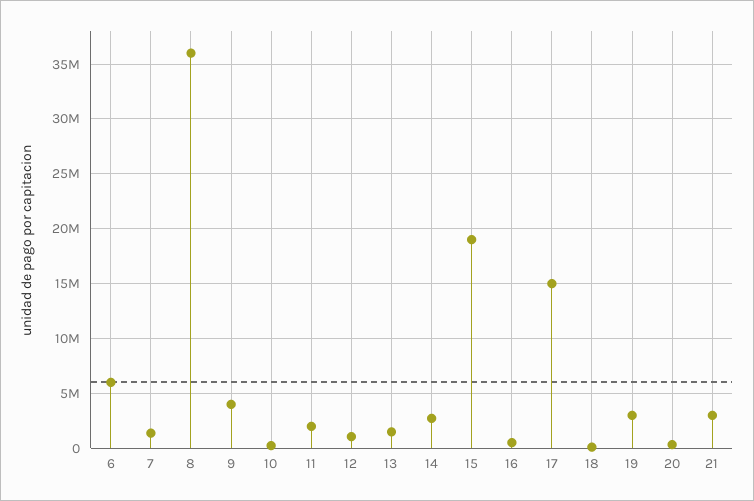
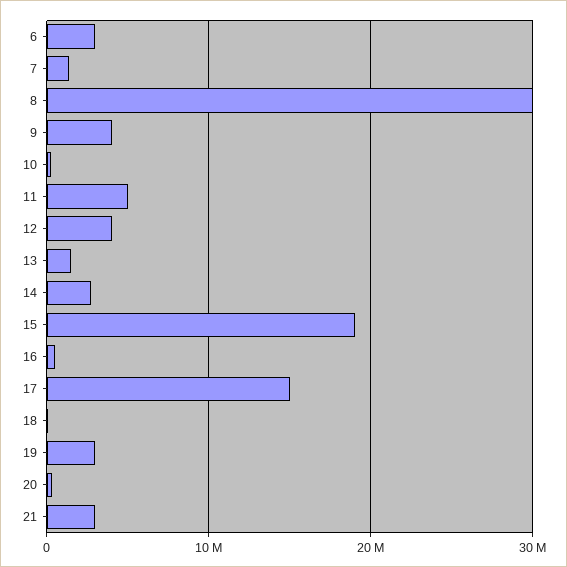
  {
-   "6": 6000000,
+   "6": 3000000,
    "7": 1000000,
-   "8": 36000000,
+   "8": 30000000,
    "9": 4000000,
    "10": 0,
-   "11": 2000000,
+   "11": 5000000,
-   "12": 1000000,
+   "12": 4000000,
    "13": 2000000,
    "14": 3000000,
    "15": 19000000,
    "16": 1000000,
    "17": 15000000,
    "18": 0,
    "19": 3000000,
    "20": 0,
    "21": 3000000
  }

